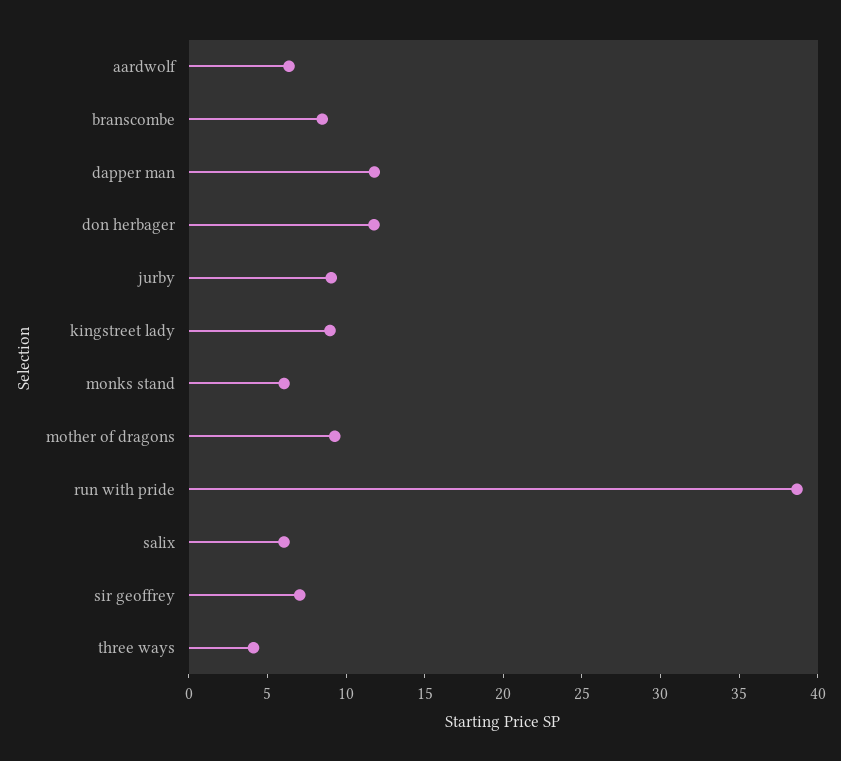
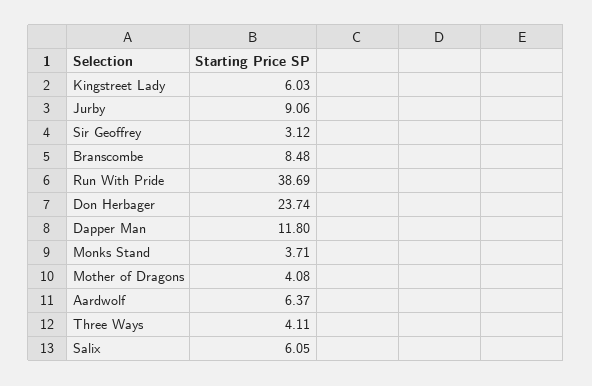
  {
    "aardwolf": 6.37,
    "branscombe": 8.48,
    "dapper man": 11.8,
-   "don herbager": 12,
+   "don herbager": 23.74,
    "jurby": 9.06,
-   "kingstreet lady": 9,
+   "kingstreet lady": 6.03,
-   "monks stand": 6,
+   "monks stand": 3.71,
-   "mother of dragons": 9,
+   "mother of dragons": 4.08,
    "run with pride": 38.69,
    "salix": 6.05,
-   "sir geoffrey": 7,
+   "sir geoffrey": 3.12,
    "three ways": 4.11
  }

